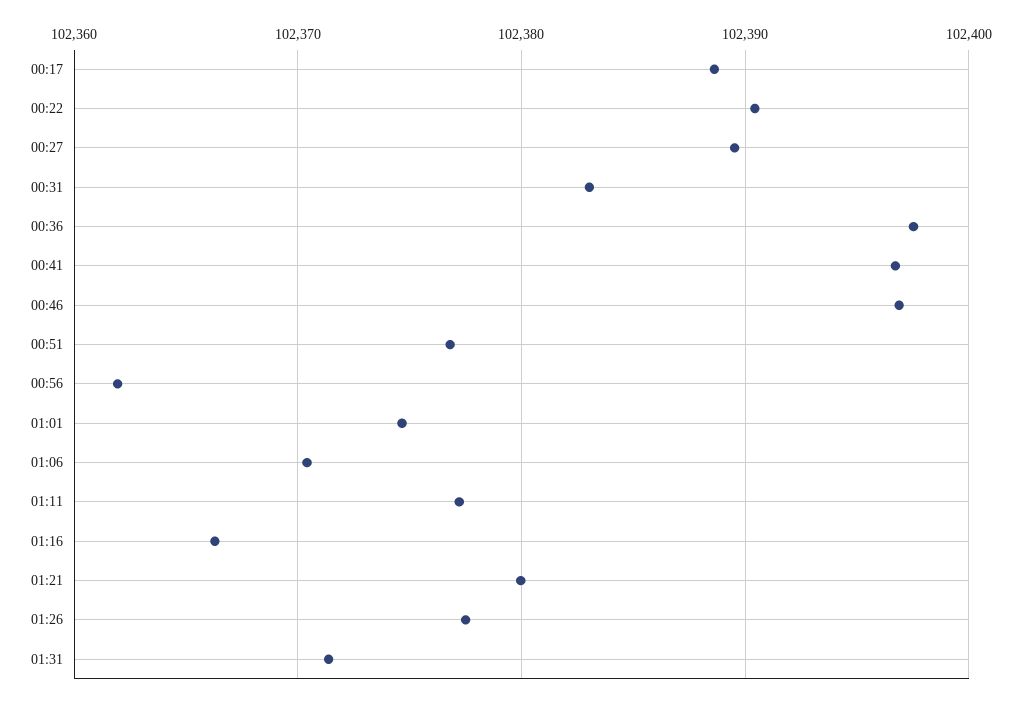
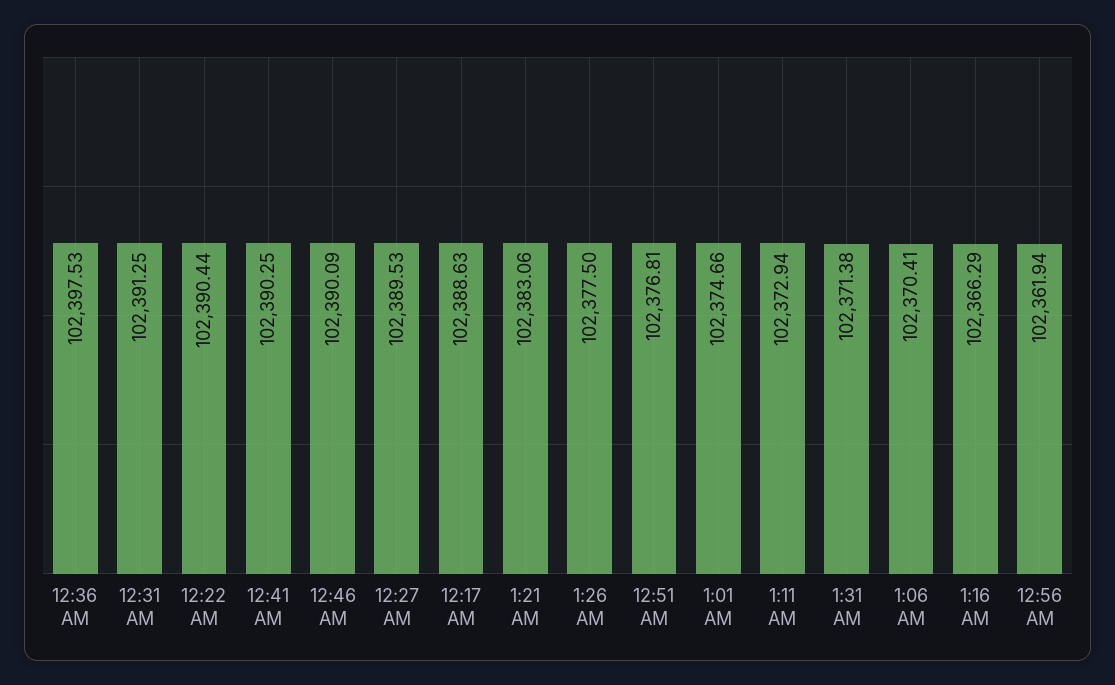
  {
    "00:17": 102388.63,
    "00:22": 102390.44,
    "00:27": 102389.53,
-   "00:31": 102383,
+   "00:31": 102391.25,
    "00:36": 102397.53,
-   "00:41": 102397,
+   "00:41": 102390.25,
-   "00:46": 102397,
+   "00:46": 102390.09,
    "00:51": 102376.81,
    "00:56": 102361.94,
    "01:01": 102374.66,
    "01:06": 102370.41,
-   "01:11": 102377,
+   "01:11": 102372.94,
    "01:16": 102366.29,
-   "01:21": 102380,
+   "01:21": 102383.06,
    "01:26": 102377.5,
    "01:31": 102371.38
  }

